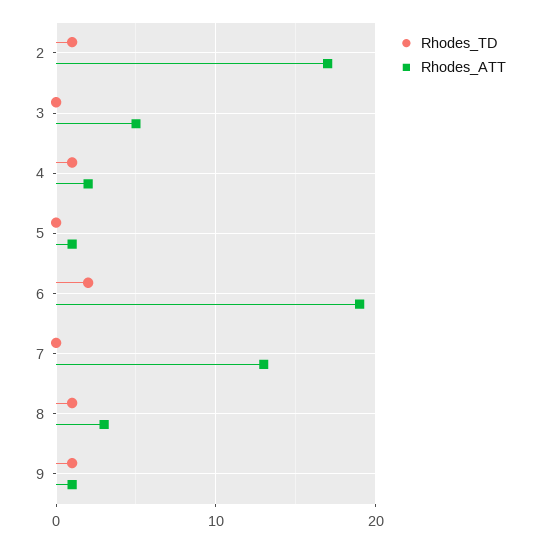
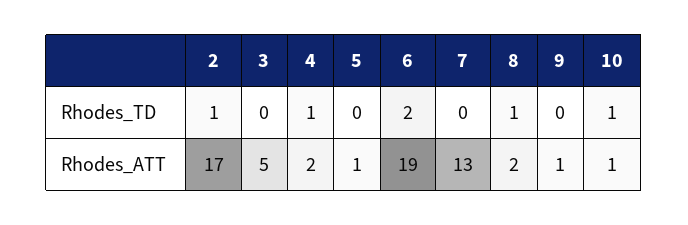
  {
    "Rhodes_TD": {
      "2": 1,
      "3": 0,
      "4": 1,
      "5": 0,
      "6": 2,
      "7": 0,
      "8": 1,
-     "9": 1
+     "9": 0,
+     "10": 1
    },
    "Rhodes_ATT": {
      "2": 17,
      "3": 5,
      "4": 2,
      "5": 1,
      "6": 19,
      "7": 13,
-     "8": 3,
+     "8": 2,
-     "9": 1
+     "9": 1,
+     "10": 1
    }
  }

